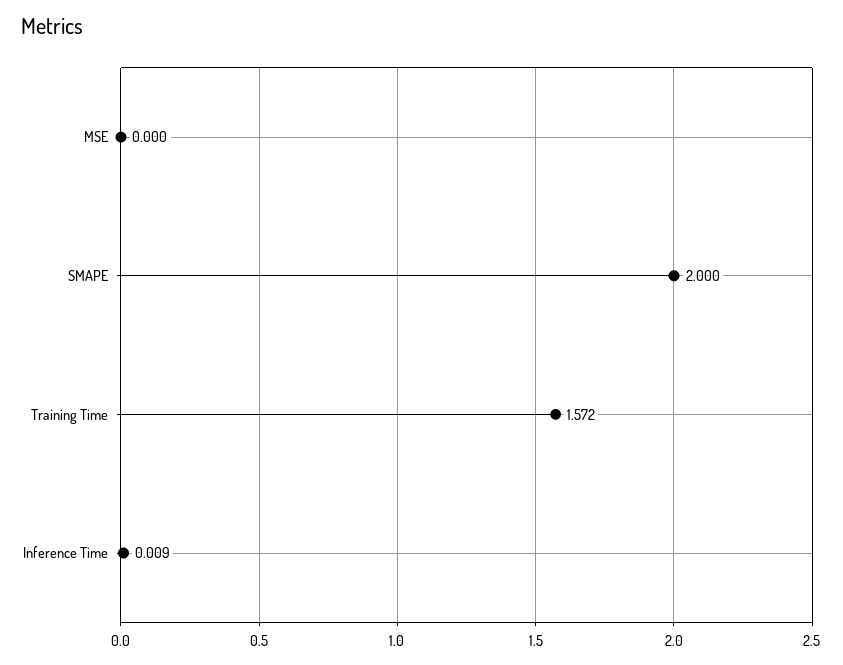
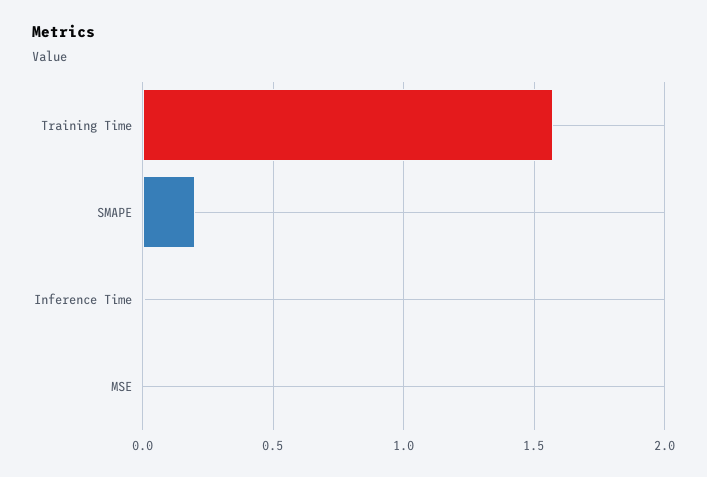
  {
    "MSE": 0,
-   "SMAPE": 2,
+   "SMAPE": 0.2,
    "Training Time": 1.572,
    "Inference Time": 0.009
  }

